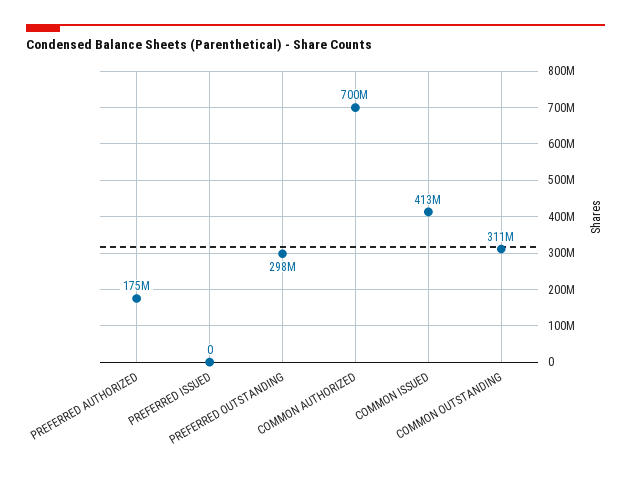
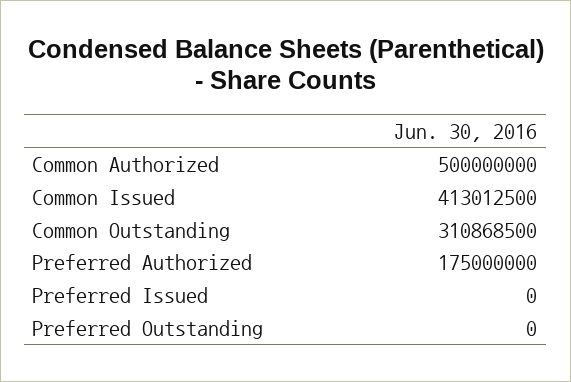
  {
    "PREFERRED AUTHORIZED": 175000000,
    "PREFERRED ISSUED": 0,
-   "PREFERRED OUTSTANDING": 298000000,
+   "PREFERRED OUTSTANDING": 0,
-   "COMMON AUTHORIZED": 700000000,
+   "COMMON AUTHORIZED": 500000000,
    "COMMON ISSUED": 413012500,
    "COMMON OUTSTANDING": 310868500
  }

